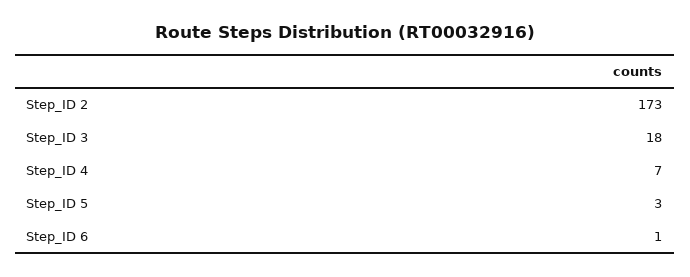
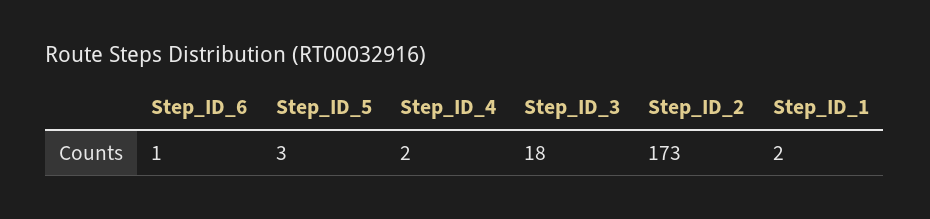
  {
    "Step_ID 2": 173,
    "Step_ID 3": 18,
-   "Step_ID 4": 7,
+   "Step_ID 4": 2,
    "Step_ID 5": 3,
-   "Step_ID 6": 1
+   "Step_ID 6": 1,
+   "Step_ID_1": 2
  }

